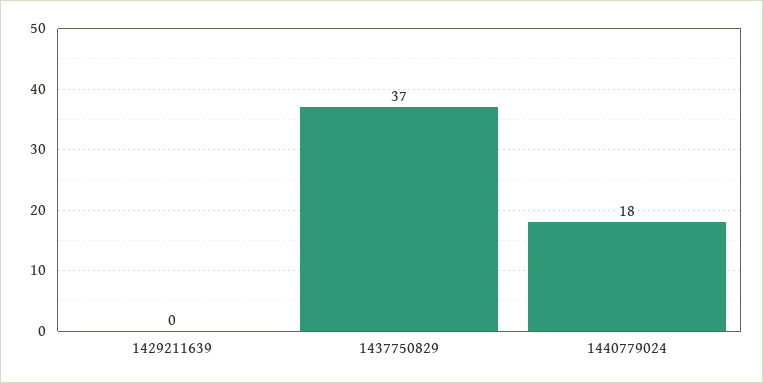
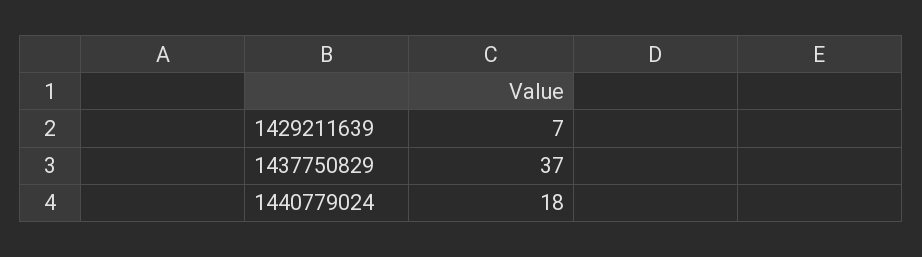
  {
-   "1429211639": 0,
+   "1429211639": 7,
    "1437750829": 37,
    "1440779024": 18
  }

